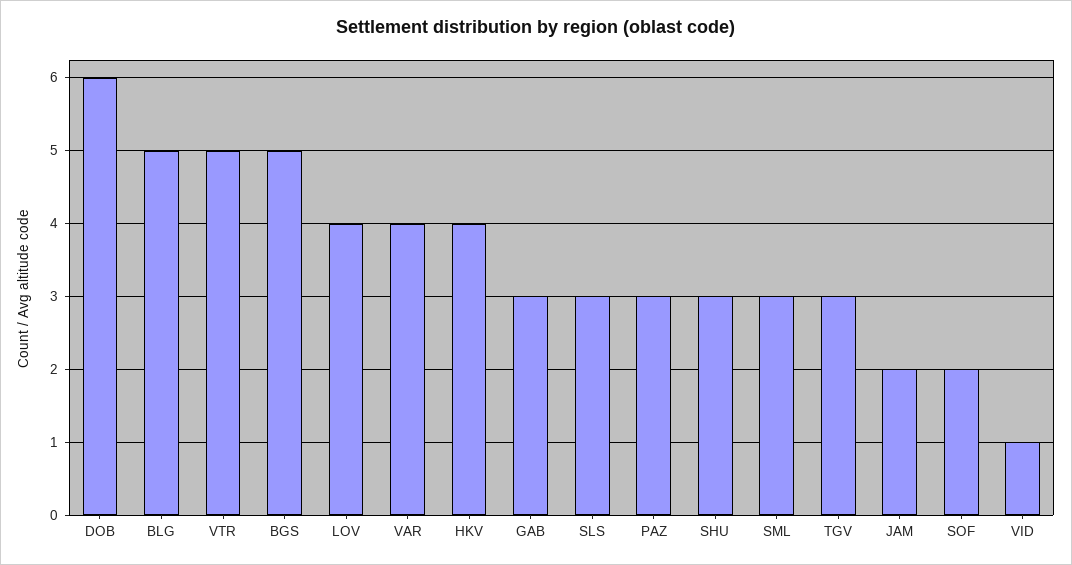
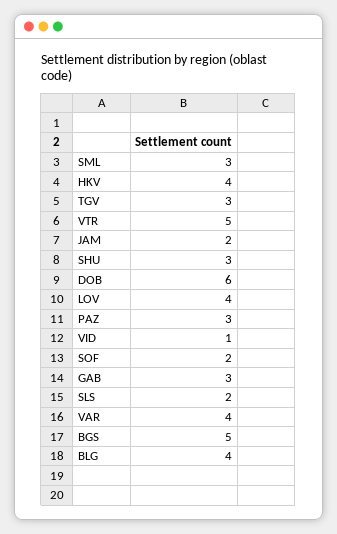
  {
    "DOB": 6,
-   "BLG": 5,
+   "BLG": 4,
    "VTR": 5,
    "BGS": 5,
    "LOV": 4,
    "VAR": 4,
    "HKV": 4,
    "GAB": 3,
-   "SLS": 3,
+   "SLS": 2,
    "PAZ": 3,
    "SHU": 3,
    "SML": 3,
    "TGV": 3,
    "JAM": 2,
    "SOF": 2,
    "VID": 1
  }

